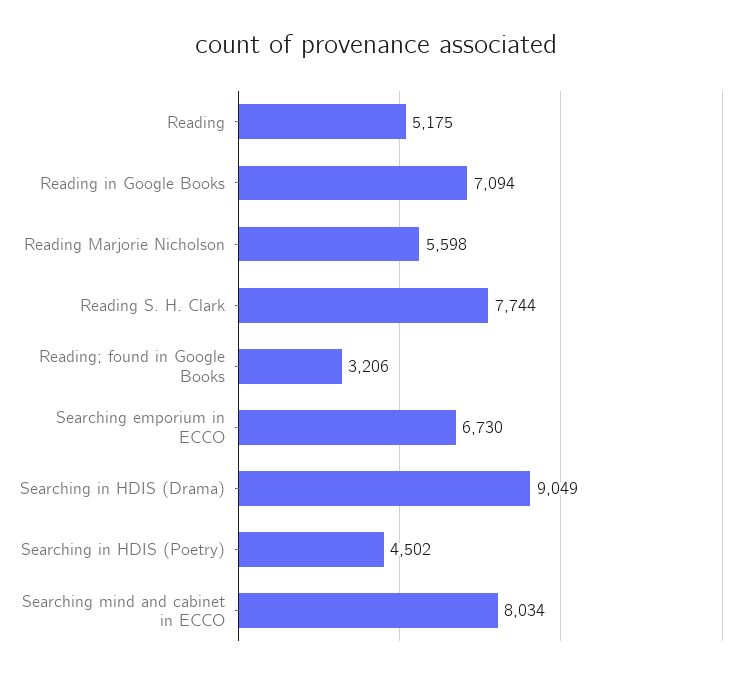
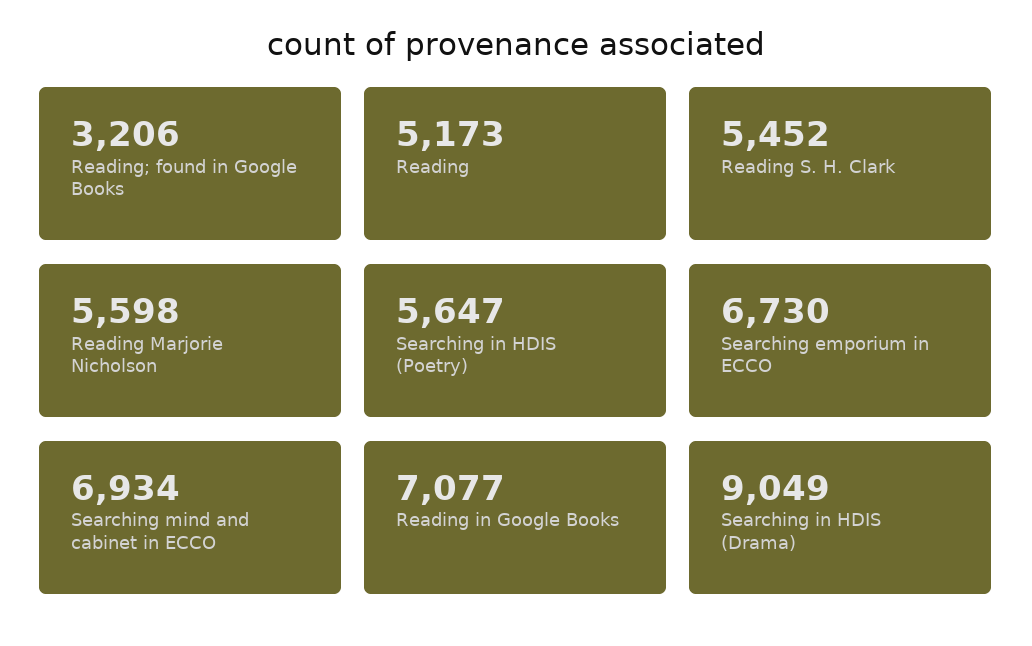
  {
-   "Reading": 5175,
+   "Reading": 5173,
-   "Reading in Google Books": 7094,
+   "Reading in Google Books": 7077,
    "Reading Marjorie Nicholson": 5598,
-   "Reading S. H. Clark": 7744,
+   "Reading S. H. Clark": 5452,
    "Reading; found in Google Books": 3206,
    "Searching emporium in ECCO": 6730,
    "Searching in HDIS (Drama)": 9049,
-   "Searching in HDIS (Poetry)": 4502,
+   "Searching in HDIS (Poetry)": 5647,
-   "Searching mind and cabinet in ECCO": 8034
+   "Searching mind and cabinet in ECCO": 6934
  }

